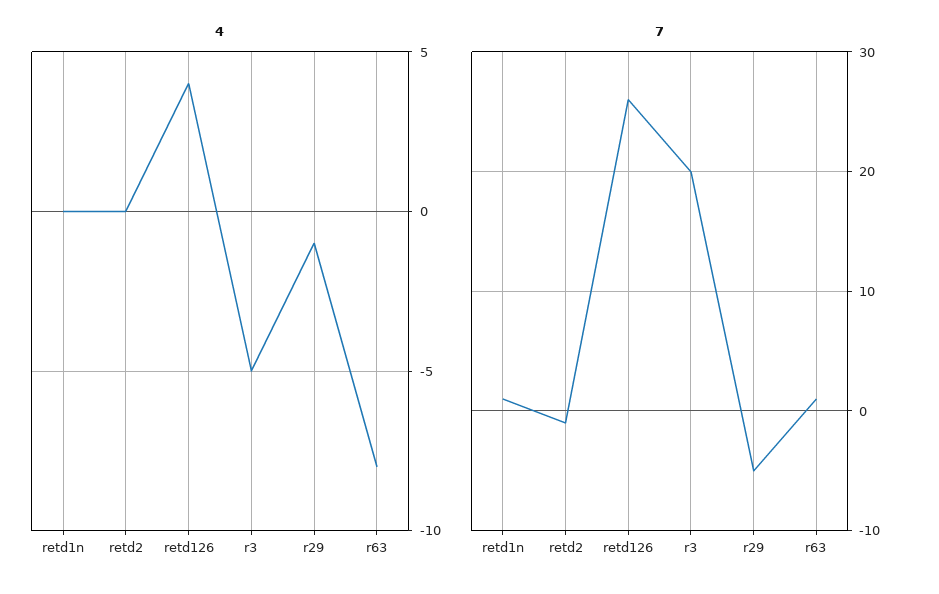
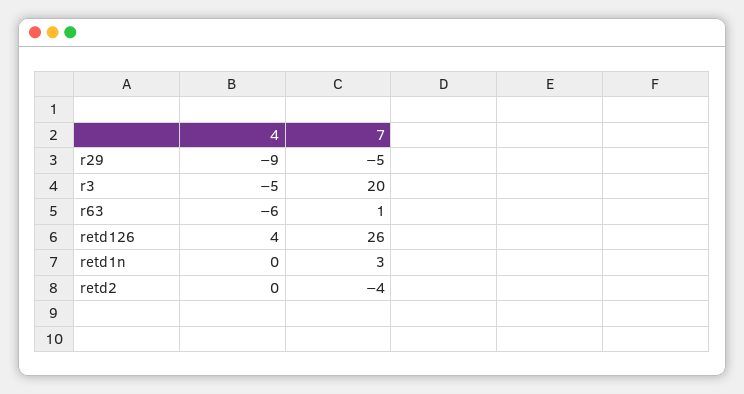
  {
    "4": {
      "retd1n": 0,
      "retd2": 0,
      "retd126": 4,
      "r3": -5,
-     "r29": -1,
+     "r29": -9,
-     "r63": -8
+     "r63": -6
    },
    "7": {
-     "retd1n": 1,
+     "retd1n": 3,
-     "retd2": -1,
+     "retd2": -4,
      "retd126": 26,
      "r3": 20,
      "r29": -5,
      "r63": 1
    }
  }

